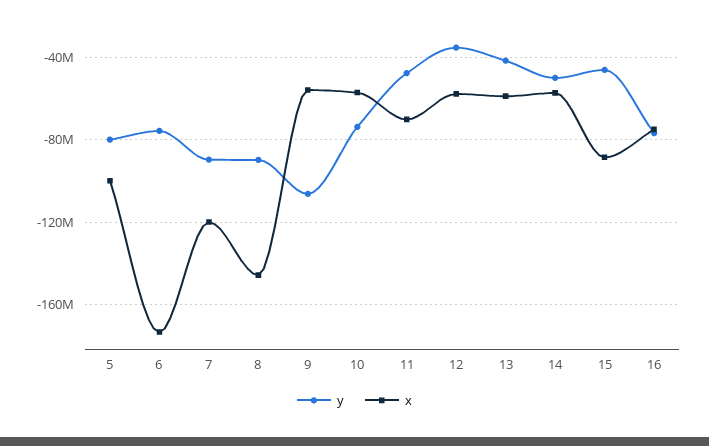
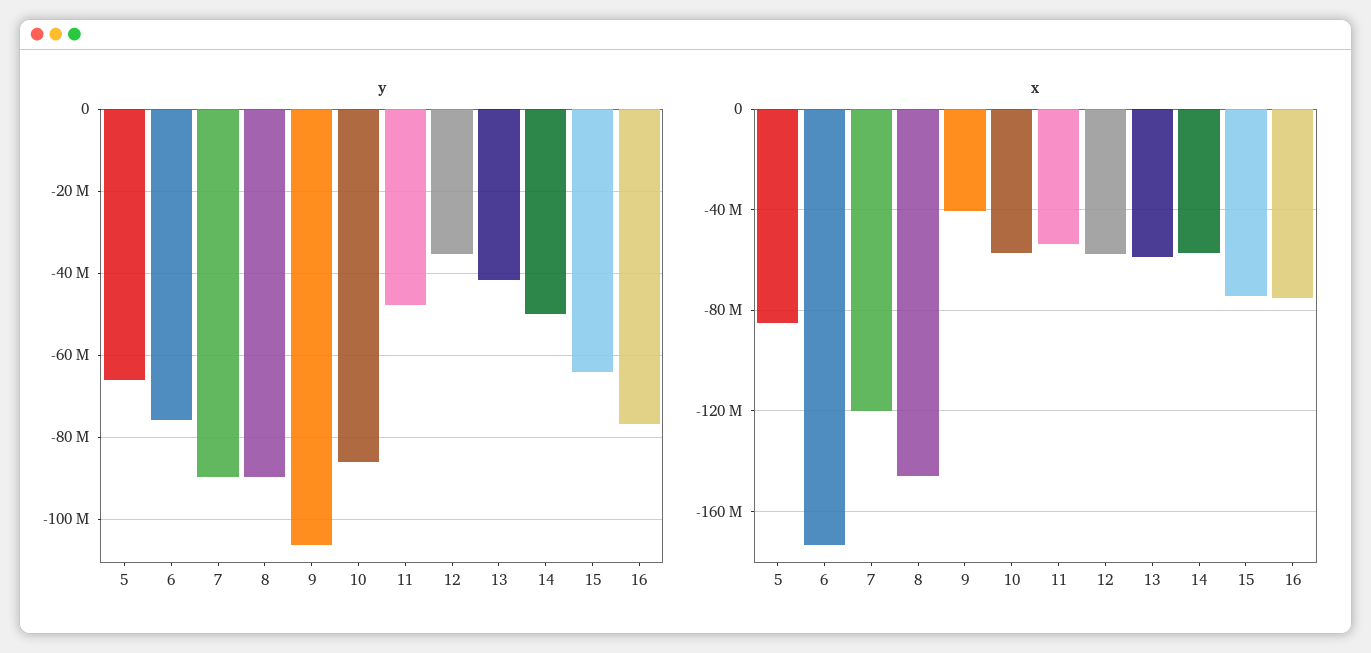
  {
    "y": {
-     "5": -80000000,
+     "5": -66000000,
      "6": -76000000,
      "7": -90000000,
      "8": -90000000,
      "9": -106000000,
-     "10": -75000000,
+     "10": -86000000,
      "11": -48000000,
      "12": -36000000,
      "13": -42000000,
      "14": -50000000,
-     "15": -45000000,
+     "15": -64000000,
      "16": -76000000
    },
    "x": {
-     "5": -100000000,
+     "5": -85000000,
      "6": -175000000,
      "7": -120000000,
      "8": -145000000,
-     "9": -55000000,
+     "9": -40000000,
      "10": -55000000,
-     "11": -70000000,
+     "11": -55000000,
      "12": -60000000,
      "13": -60000000,
      "14": -55000000,
-     "15": -90000000,
+     "15": -75000000,
      "16": -75000000
    }
  }

